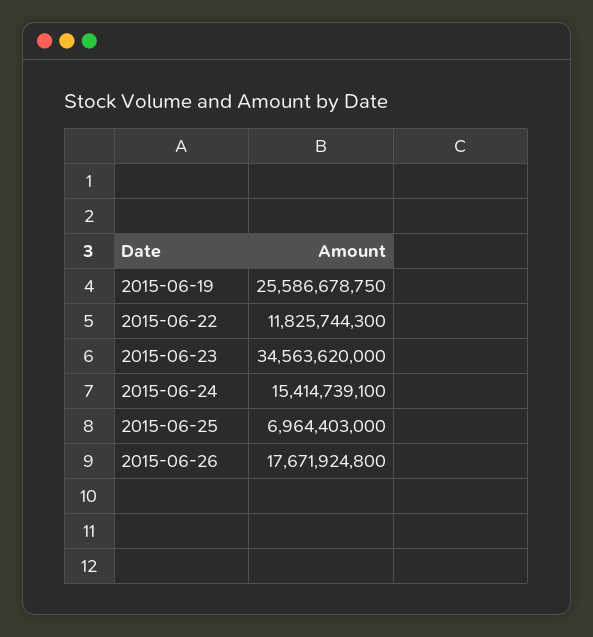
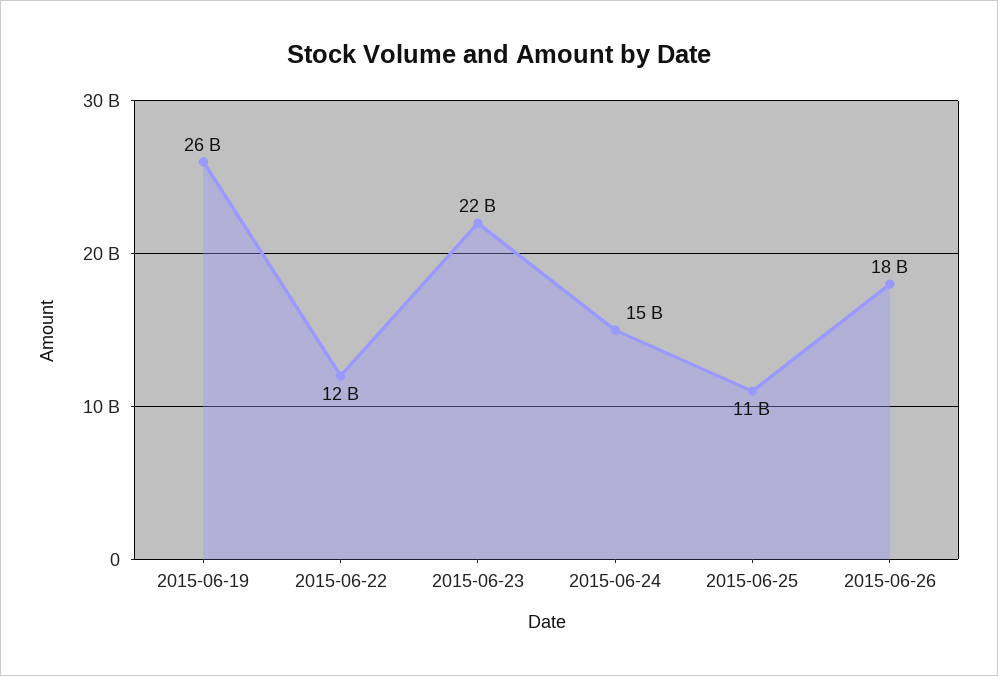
  {
    "2015-06-19": 25586678750,
    "2015-06-22": 11825744300,
-   "2015-06-23": 34563620000,
+   "2015-06-23": 22000000000,
    "2015-06-24": 15414739100,
-   "2015-06-25": 6964403000,
+   "2015-06-25": 11000000000,
    "2015-06-26": 17671924800
  }

